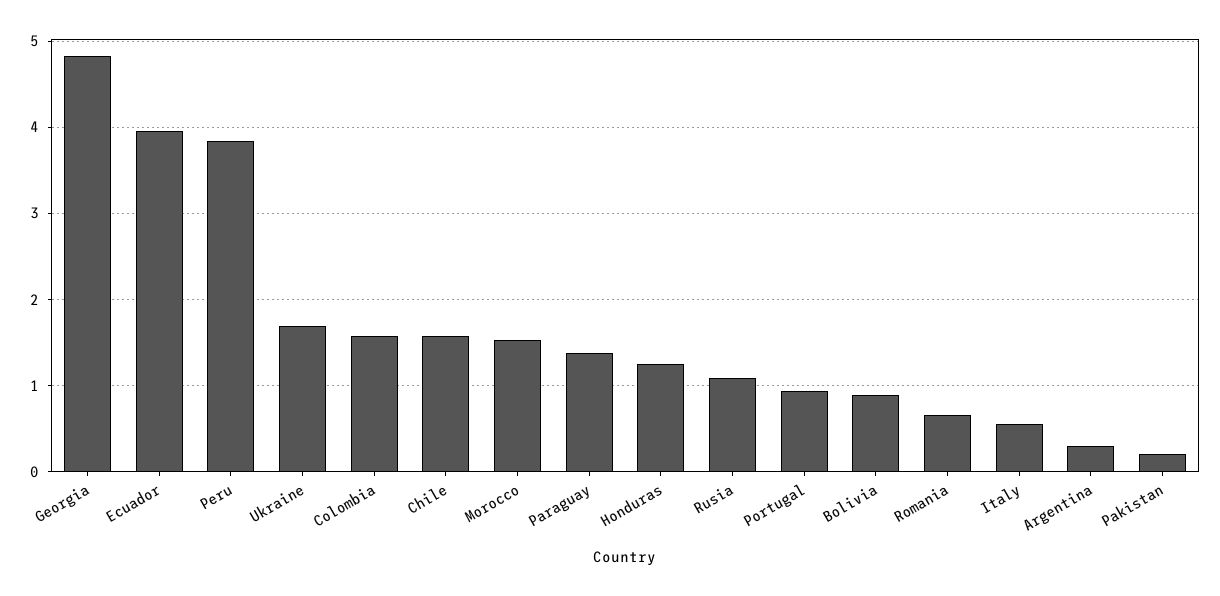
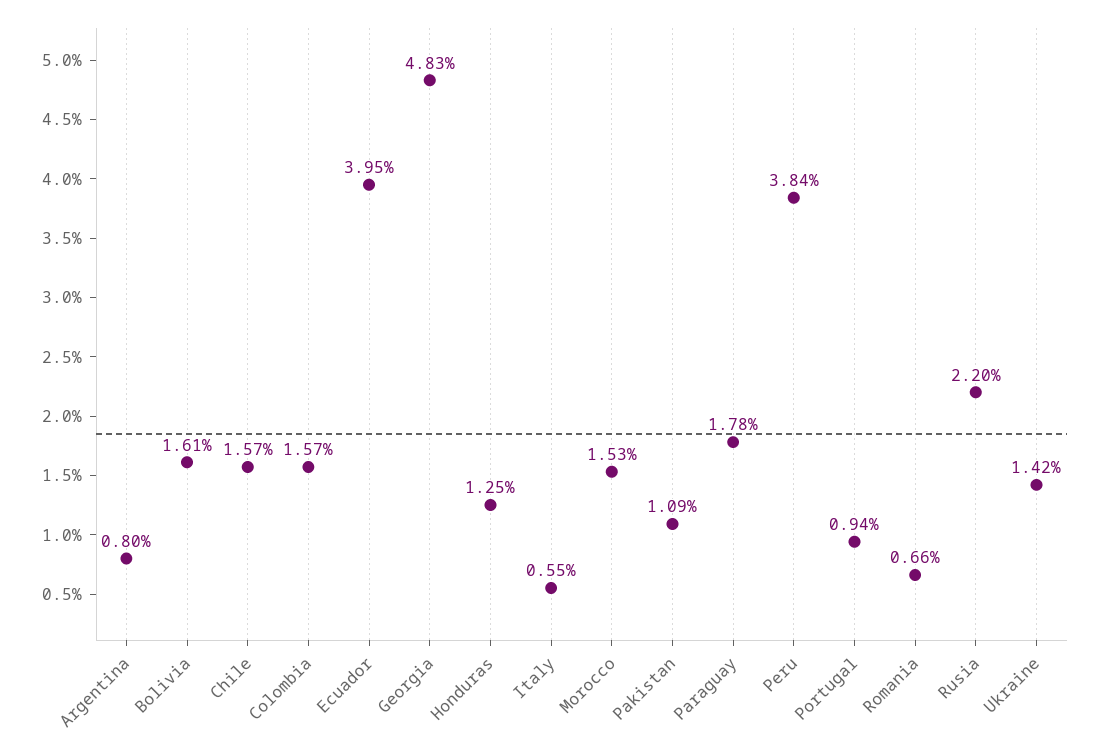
  {
    "Georgia": 4.83,
    "Ecuador": 3.95,
    "Peru": 3.84,
-   "Ukraine": 1.7,
+   "Ukraine": 1.42,
    "Colombia": 1.57,
    "Chile": 1.57,
    "Morocco": 1.53,
-   "Paraguay": 1.4,
+   "Paraguay": 1.78,
    "Honduras": 1.25,
-   "Rusia": 1.1,
+   "Rusia": 2.2,
    "Portugal": 0.94,
-   "Bolivia": 0.9,
+   "Bolivia": 1.61,
    "Romania": 0.66,
    "Italy": 0.55,
-   "Argentina": 0.3,
+   "Argentina": 0.8,
-   "Pakistan": 0.2
+   "Pakistan": 1.09
  }

